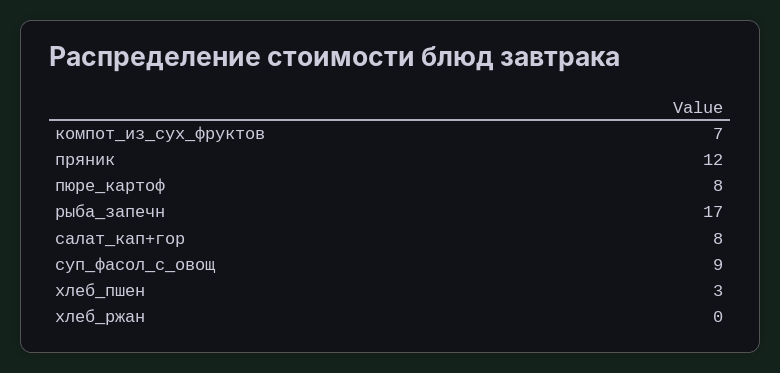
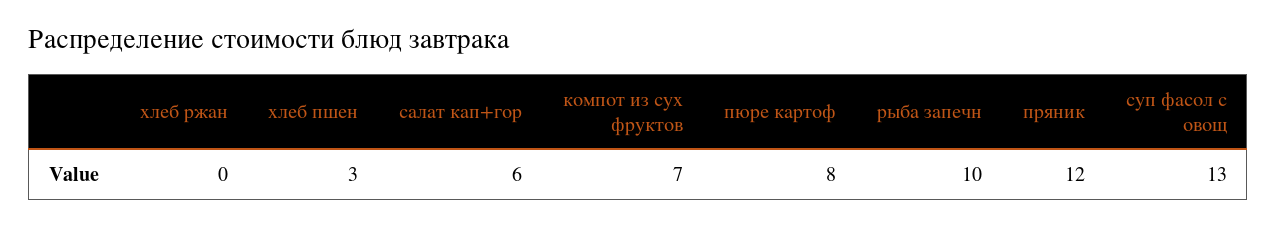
  {
    "компот_из_сух_фруктов": 7,
    "пряник": 12,
    "пюре_картоф": 8,
-   "рыба_запечн": 17,
+   "рыба_запечн": 10,
-   "салат_кап+гор": 8,
+   "салат_кап+гор": 6,
-   "суп_фасол_с_овощ": 9,
+   "суп_фасол_с_овощ": 13,
    "хлеб_пшен": 3,
    "хлеб_ржан": 0
  }

